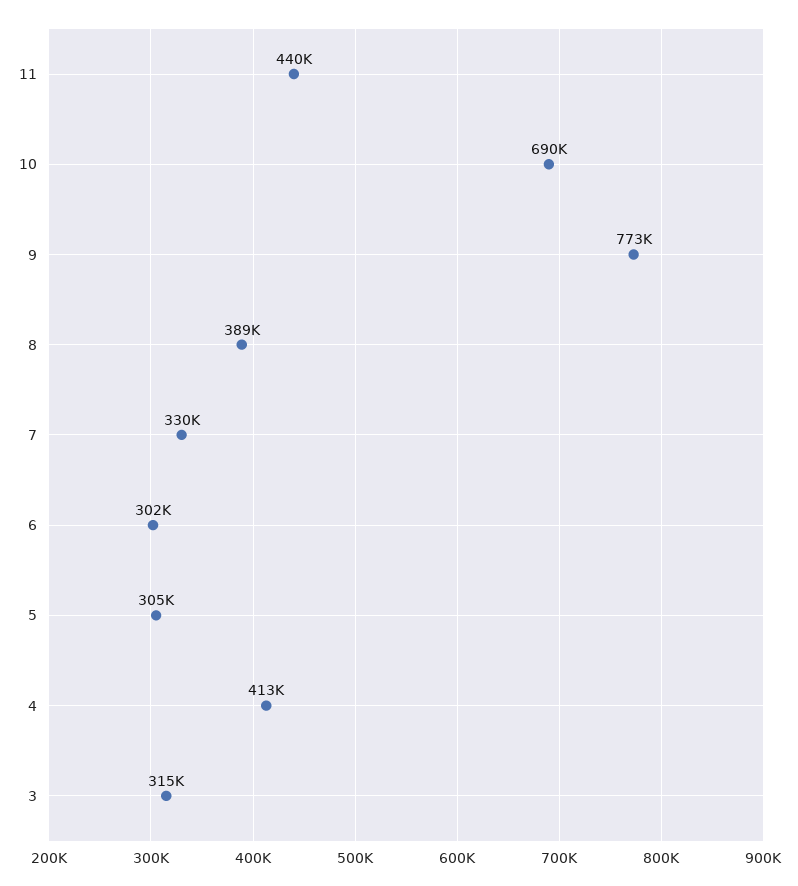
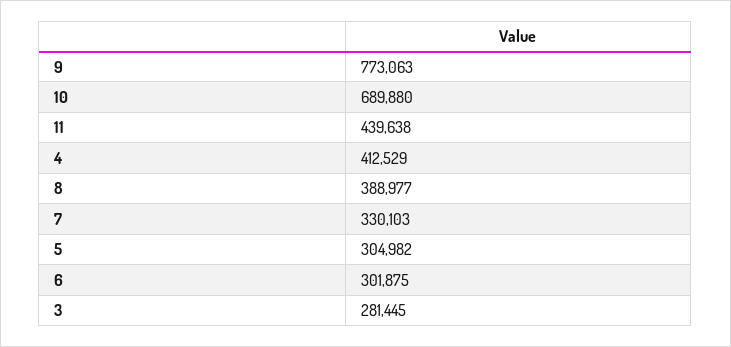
  {
    "11": 439638,
    "10": 689880,
    "9": 773063,
    "8": 388977,
    "7": 330103,
    "6": 301875,
    "5": 304982,
    "4": 412529,
-   "3": 315000
+   "3": 281445
  }

